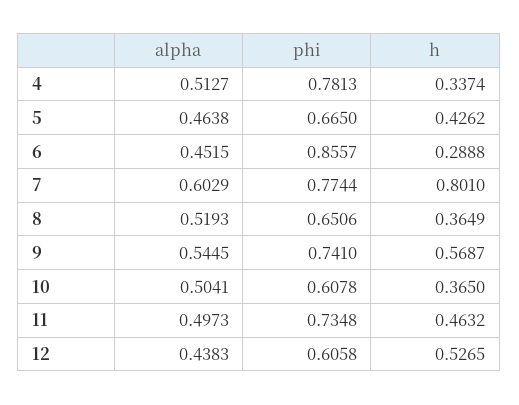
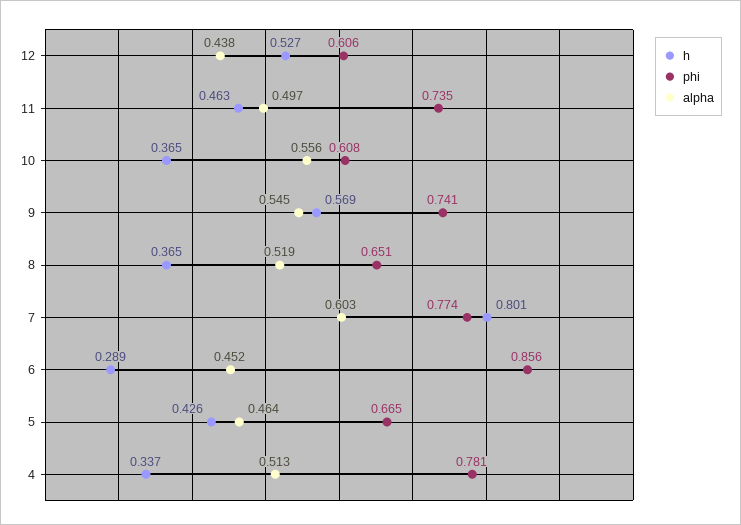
  {
    "alpha": {
      "4": 0.5127,
      "5": 0.4638,
      "6": 0.4515,
      "7": 0.6029,
      "8": 0.5193,
      "9": 0.5445,
-     "10": 0.5041,
+     "10": 0.556,
      "11": 0.4973,
      "12": 0.4383
    },
    "phi": {
      "4": 0.7813,
      "5": 0.665,
      "6": 0.8557,
      "7": 0.7744,
      "8": 0.6506,
      "9": 0.741,
      "10": 0.6078,
      "11": 0.7348,
      "12": 0.6058
    },
    "h": {
      "4": 0.3374,
      "5": 0.4262,
      "6": 0.2888,
      "7": 0.801,
      "8": 0.3649,
      "9": 0.5687,
      "10": 0.365,
      "11": 0.4632,
      "12": 0.5265
    }
  }

